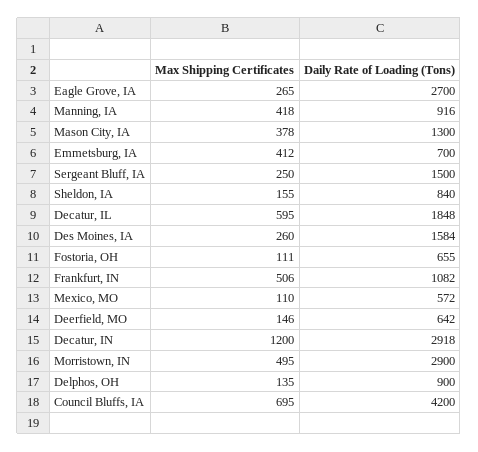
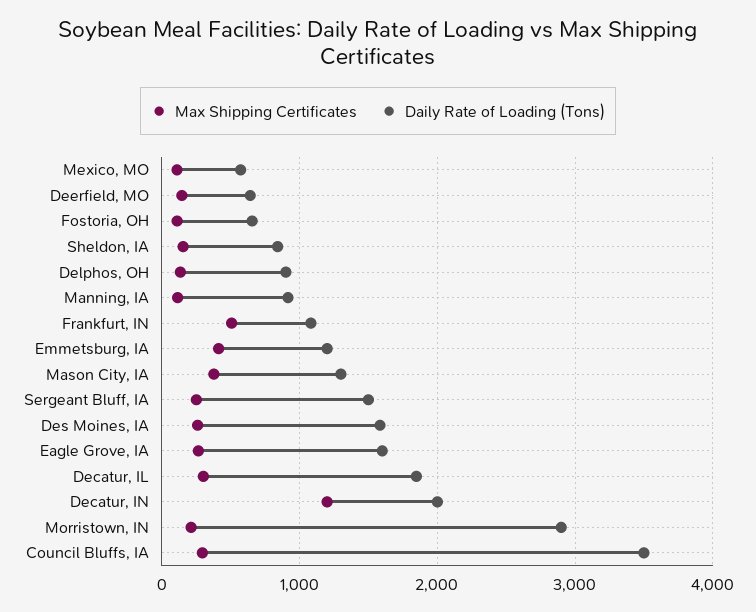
  {
    "Max Shipping Certificates": {
      "Eagle Grove, IA": 265,
-     "Manning, IA": 418,
+     "Manning, IA": 100,
      "Mason City, IA": 378,
      "Emmetsburg, IA": 412,
      "Sergeant Bluff, IA": 250,
      "Sheldon, IA": 155,
-     "Decatur, IL": 595,
+     "Decatur, IL": 300,
      "Des Moines, IA": 260,
      "Fostoria, OH": 111,
      "Frankfurt, IN": 506,
      "Mexico, MO": 110,
      "Deerfield, MO": 146,
      "Decatur, IN": 1200,
-     "Morristown, IN": 495,
+     "Morristown, IN": 200,
      "Delphos, OH": 135,
-     "Council Bluffs, IA": 695
+     "Council Bluffs, IA": 300
    },
    "Daily Rate of Loading (Tons)": {
-     "Eagle Grove, IA": 2700,
+     "Eagle Grove, IA": 1600,
      "Manning, IA": 916,
      "Mason City, IA": 1300,
-     "Emmetsburg, IA": 700,
+     "Emmetsburg, IA": 1200,
      "Sergeant Bluff, IA": 1500,
      "Sheldon, IA": 840,
      "Decatur, IL": 1848,
      "Des Moines, IA": 1584,
      "Fostoria, OH": 655,
      "Frankfurt, IN": 1082,
      "Mexico, MO": 572,
      "Deerfield, MO": 642,
-     "Decatur, IN": 2918,
+     "Decatur, IN": 2000,
      "Morristown, IN": 2900,
      "Delphos, OH": 900,
-     "Council Bluffs, IA": 4200
+     "Council Bluffs, IA": 3500
    }
  }

